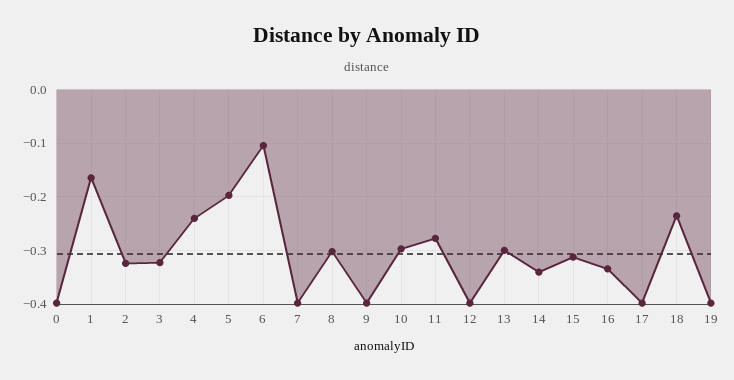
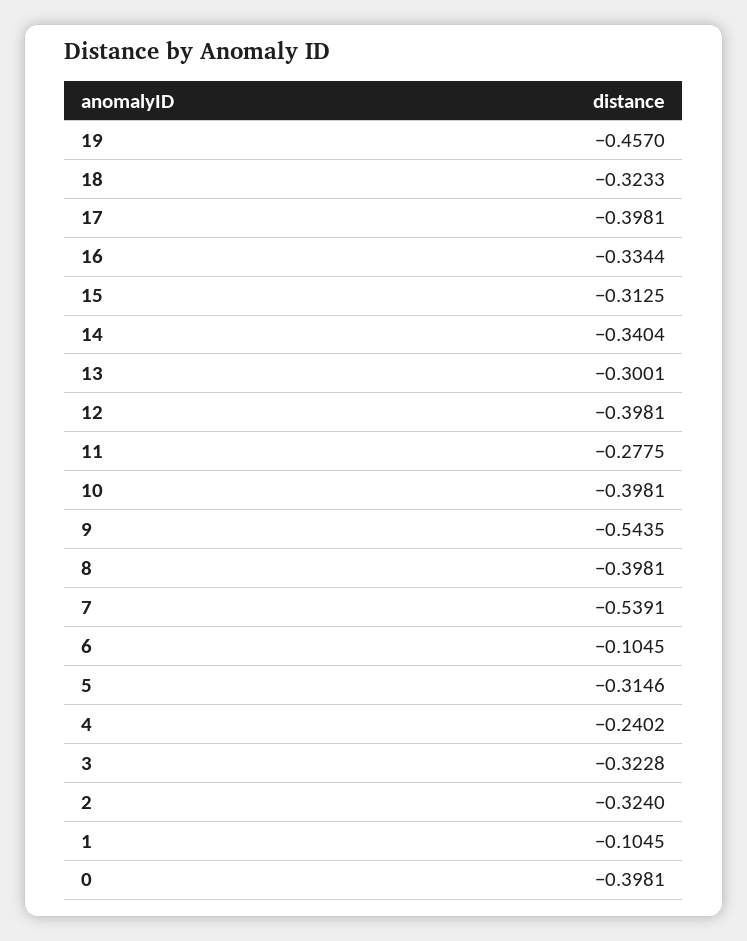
  {
    "0": -0.3981,
-   "1": -0.16,
+   "1": -0.1045,
    "2": -0.324,
    "3": -0.3228,
    "4": -0.2402,
-   "5": -0.2,
+   "5": -0.3146,
    "6": -0.1045,
-   "7": -0.4,
+   "7": -0.5391,
-   "8": -0.3,
+   "8": -0.3981,
-   "9": -0.4,
+   "9": -0.5435,
-   "10": -0.3,
+   "10": -0.3981,
    "11": -0.2775,
    "12": -0.3981,
    "13": -0.3001,
    "14": -0.3404,
    "15": -0.3125,
    "16": -0.3344,
    "17": -0.3981,
-   "18": -0.24,
+   "18": -0.3233,
-   "19": -0.4
+   "19": -0.457
  }

